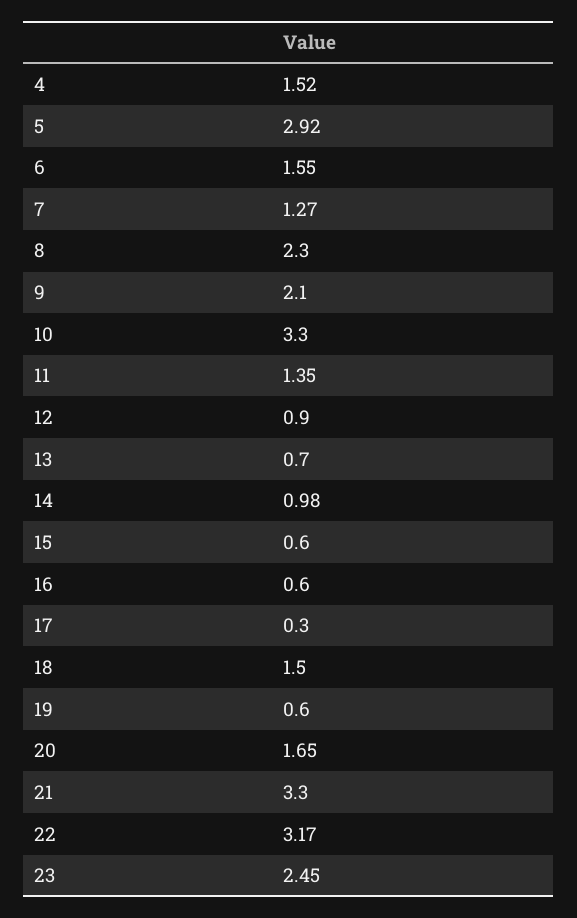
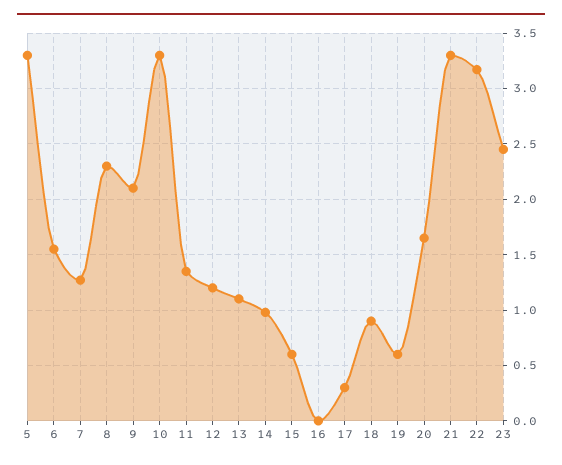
  {
-   "4": 1.52,
-   "5": 2.92,
+   "5": 3.3,
    "6": 1.55,
    "7": 1.27,
    "8": 2.3,
    "9": 2.1,
    "10": 3.3,
    "11": 1.35,
-   "12": 0.9,
+   "12": 1.2,
-   "13": 0.7,
+   "13": 1.1,
    "14": 0.98,
    "15": 0.6,
-   "16": 0.6,
+   "16": 0,
    "17": 0.3,
-   "18": 1.5,
+   "18": 0.9,
    "19": 0.6,
    "20": 1.65,
    "21": 3.3,
    "22": 3.17,
    "23": 2.45
  }

